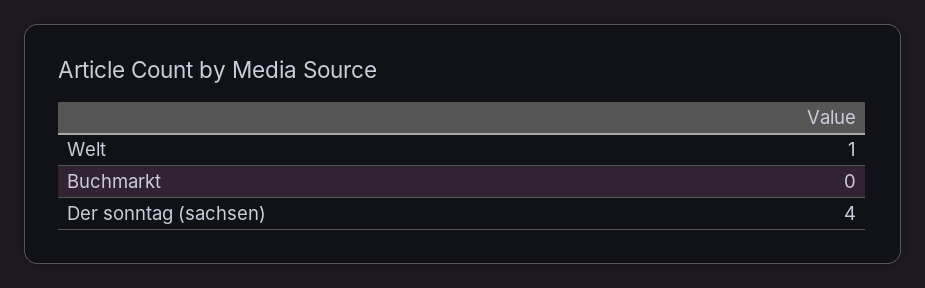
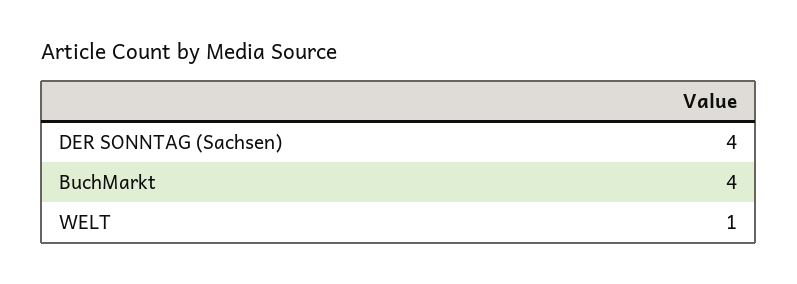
  {
    "Welt": 1,
-   "Buchmarkt": 0,
+   "Buchmarkt": 4,
    "Der sonntag (sachsen)": 4
  }

